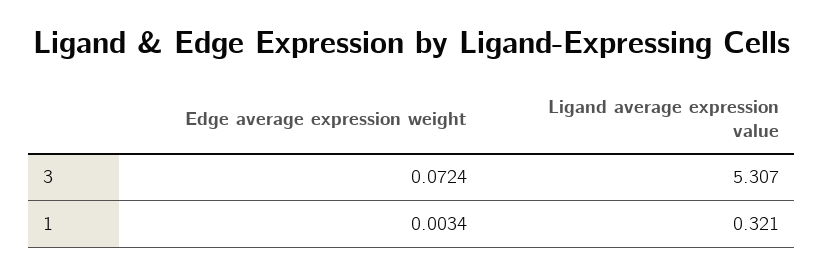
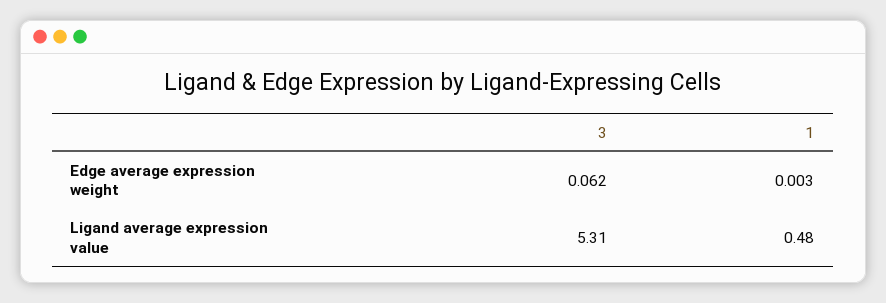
  {
    "Edge average expression weight": {
-     "3": 0.0724,
+     "3": 0.062,
      "1": 0.0034
    },
    "Ligand average expression value": {
      "3": 5.307,
-     "1": 0.321
+     "1": 0.48
    }
  }

